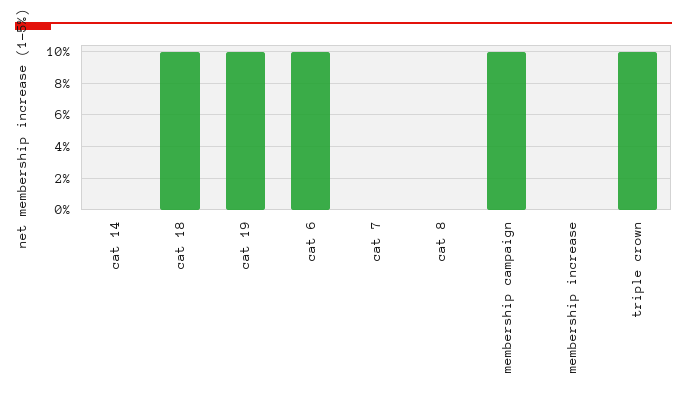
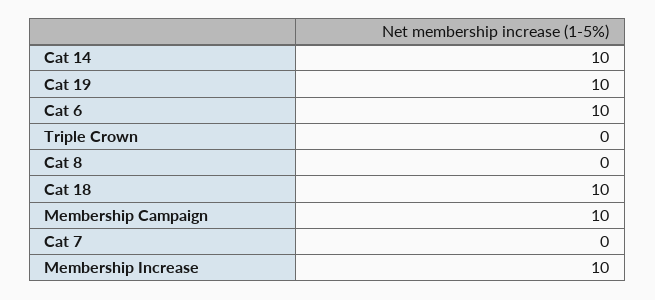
  {
-   "cat 14": 0,
+   "cat 14": 10,
    "cat 18": 10,
    "cat 19": 10,
    "cat 6": 10,
    "cat 7": 0,
    "cat 8": 0,
    "membership campaign": 10,
-   "membership increase": 0,
+   "membership increase": 10,
-   "triple crown": 10
+   "triple crown": 0
  }

